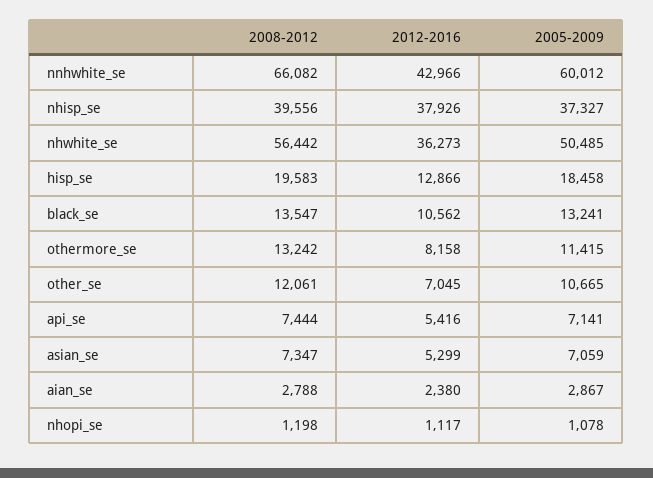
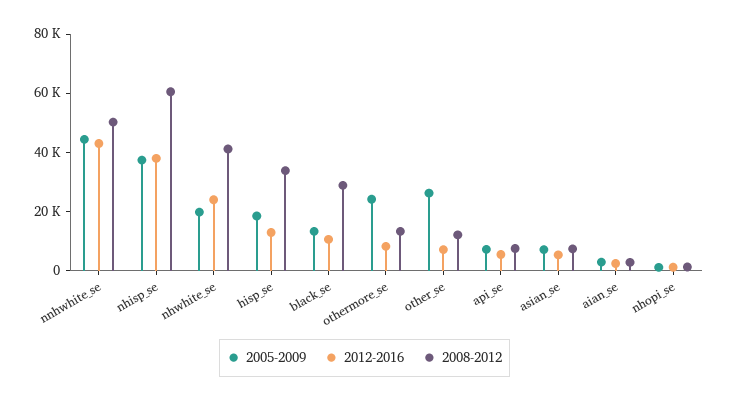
  {
    "2008-2012": {
-     "nnhwhite_se": 66082,
+     "nnhwhite_se": 50000,
-     "nhisp_se": 39556,
+     "nhisp_se": 60000,
-     "nhwhite_se": 56442,
+     "nhwhite_se": 40000,
-     "hisp_se": 19583,
+     "hisp_se": 35000,
-     "black_se": 13547,
+     "black_se": 30000,
      "othermore_se": 13242,
      "other_se": 12061,
      "api_se": 7444,
      "asian_se": 7347,
      "aian_se": 2788,
      "nhopi_se": 1198
    },
    "2012-2016": {
      "nnhwhite_se": 42966,
      "nhisp_se": 37926,
-     "nhwhite_se": 36273,
+     "nhwhite_se": 25000,
      "hisp_se": 12866,
      "black_se": 10562,
      "othermore_se": 8158,
      "other_se": 7045,
      "api_se": 5416,
      "asian_se": 5299,
      "aian_se": 2380,
      "nhopi_se": 1117
    },
    "2005-2009": {
-     "nnhwhite_se": 60012,
+     "nnhwhite_se": 45000,
      "nhisp_se": 37327,
-     "nhwhite_se": 50485,
+     "nhwhite_se": 20000,
      "hisp_se": 18458,
      "black_se": 13241,
-     "othermore_se": 11415,
+     "othermore_se": 25000,
-     "other_se": 10665,
+     "other_se": 25000,
      "api_se": 7141,
      "asian_se": 7059,
      "aian_se": 2867,
      "nhopi_se": 1078
    }
  }

